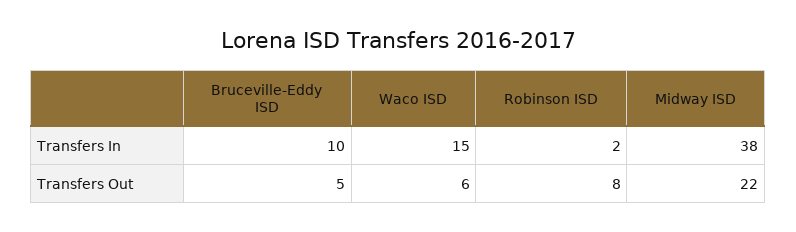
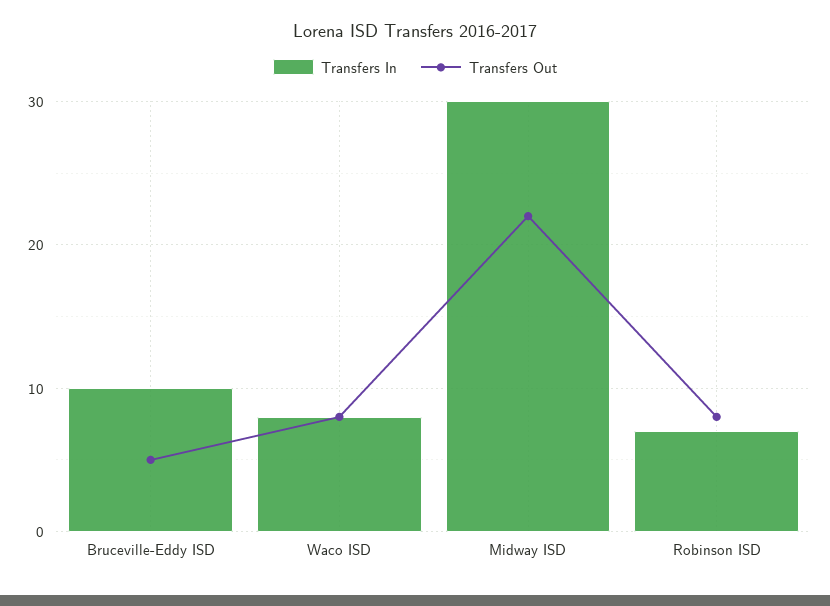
  {
    "Transfers In": {
      "Bruceville-Eddy ISD": 10,
-     "Waco ISD": 15,
+     "Waco ISD": 8,
-     "Robinson ISD": 2,
+     "Robinson ISD": 7,
-     "Midway ISD": 38
+     "Midway ISD": 30
    },
    "Transfers Out": {
      "Bruceville-Eddy ISD": 5,
-     "Waco ISD": 6,
+     "Waco ISD": 8,
      "Robinson ISD": 8,
      "Midway ISD": 22
    }
  }

